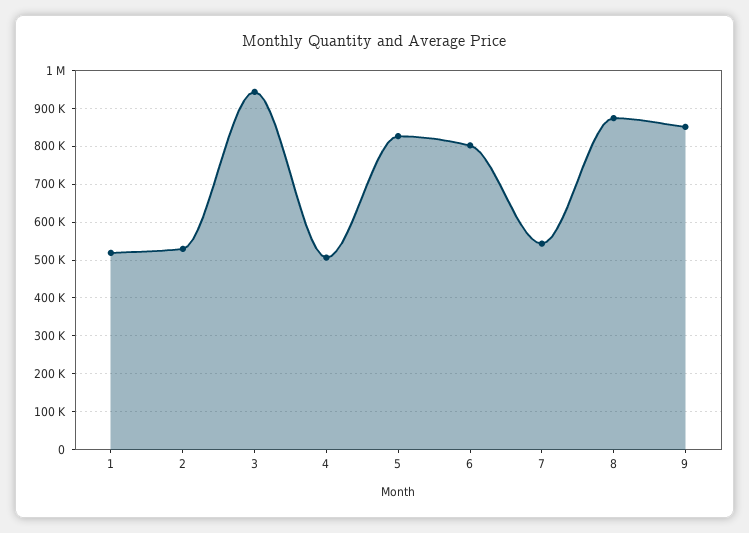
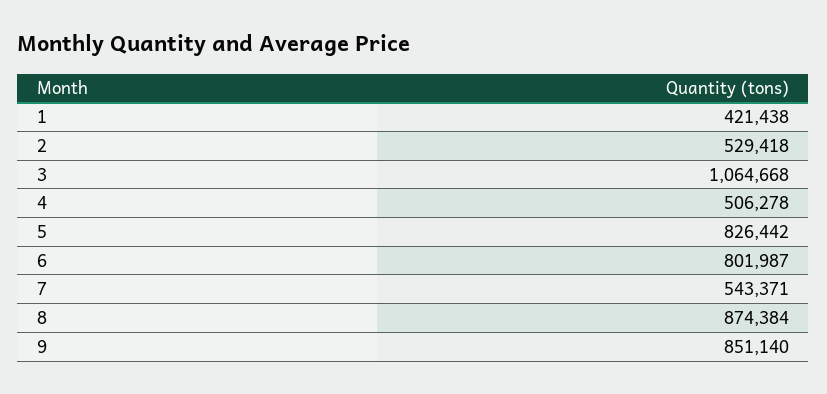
  {
-   "1": 520000,
+   "1": 421438,
    "2": 529418,
-   "3": 940000,
+   "3": 1064668,
    "4": 506278,
    "5": 826442,
    "6": 801987,
    "7": 543371,
    "8": 874384,
    "9": 851140
  }

